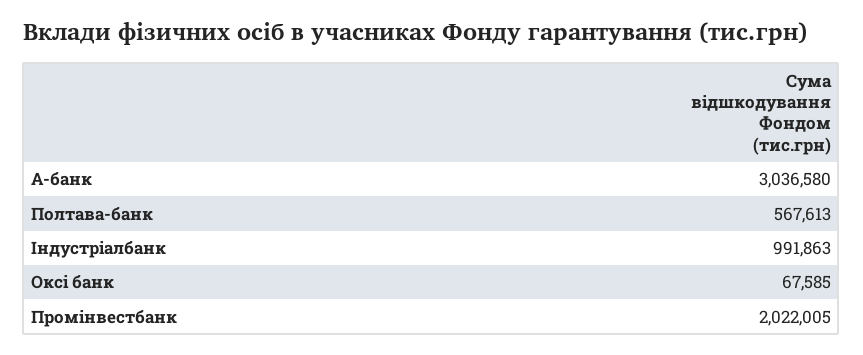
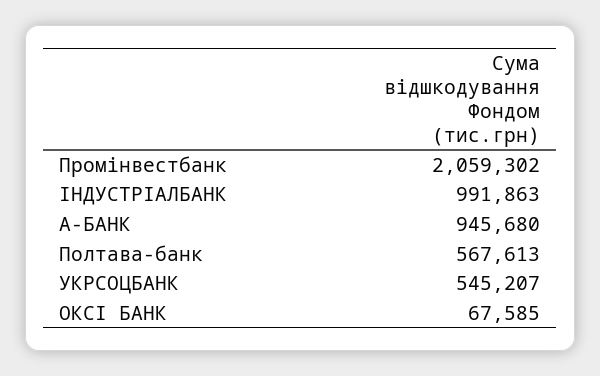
  {
-   "А-банк": 3036580,
+   "А-банк": 945680,
    "Полтава-банк": 567613,
    "Індустріалбанк": 991863,
    "Оксі банк": 67585,
-   "Промінвестбанк": 2022005
+   "Промінвестбанк": 2059302,
+   "УКРСОЦБАНК": 545207
  }

